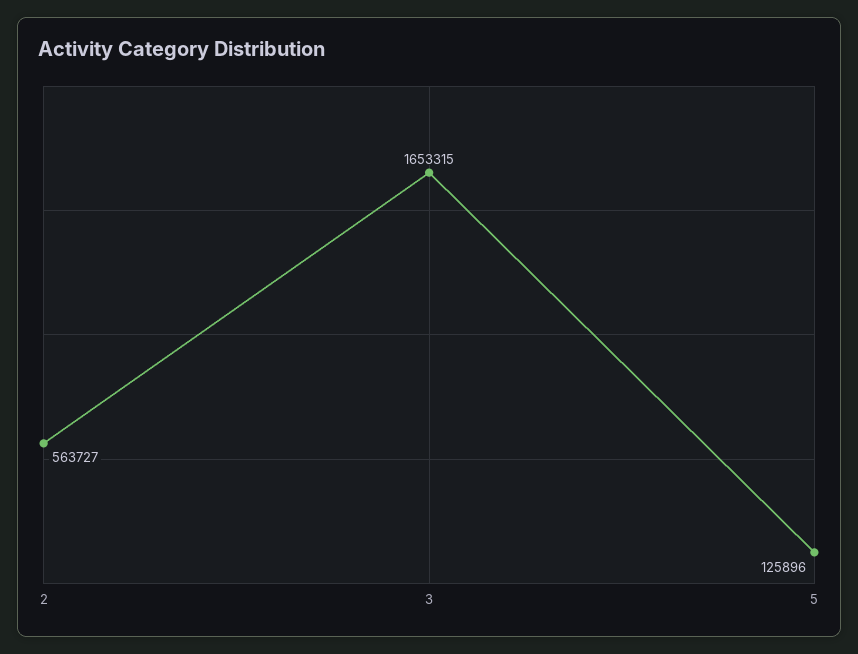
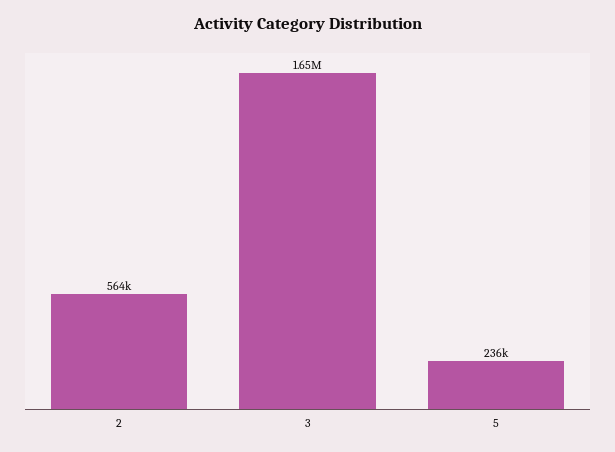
  {
    "2": 563727,
    "3": 1653315,
-   "5": 125896
+   "5": 236000
  }

